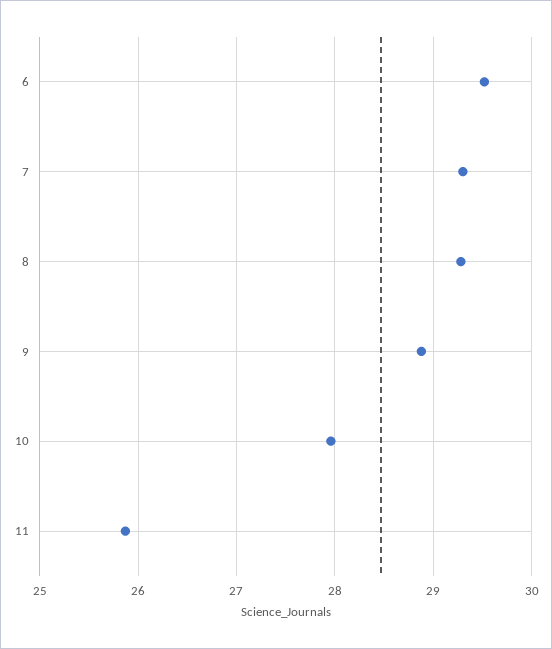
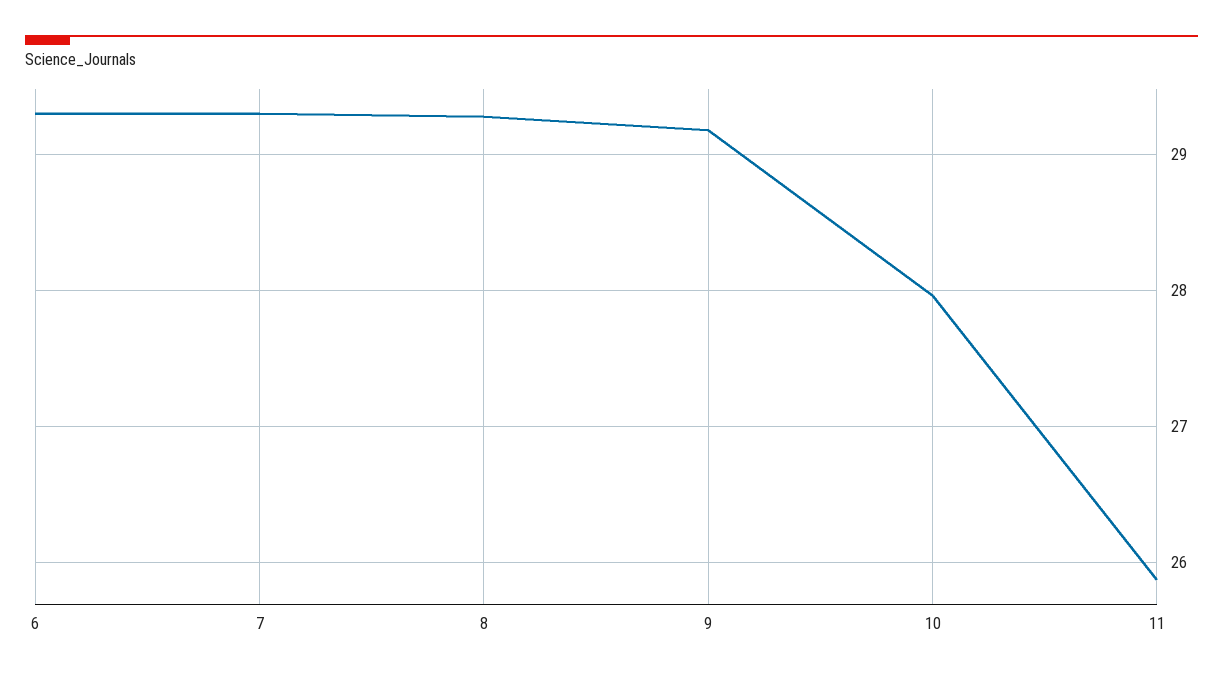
  {
-   "6": 29.5,
+   "6": 29.3,
    "7": 29.3,
    "8": 29.3,
-   "9": 28.9,
+   "9": 29.2,
    "10": 28,
    "11": 25.9
  }

